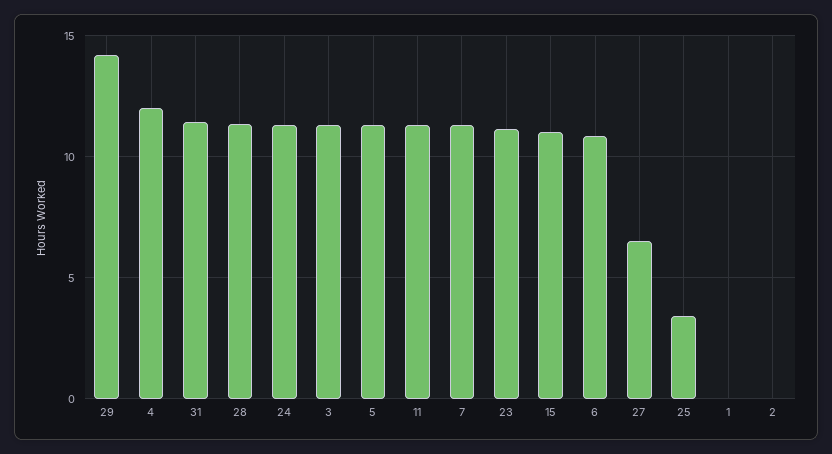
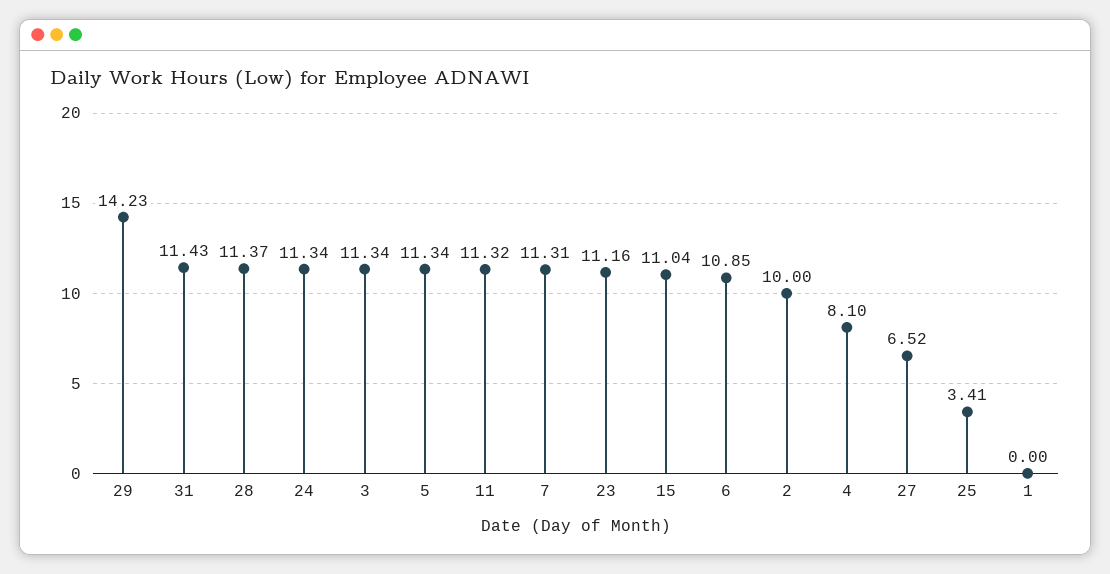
  {
    "29": 14.23,
-   "4": 12,
+   "4": 8.1,
    "31": 11.43,
    "28": 11.37,
    "24": 11.34,
    "3": 11.34,
    "5": 11.34,
    "11": 11.32,
    "7": 11.31,
    "23": 11.16,
    "15": 11.04,
    "6": 10.85,
    "27": 6.52,
    "25": 3.41,
    "1": 0,
-   "2": 0
+   "2": 10
  }

